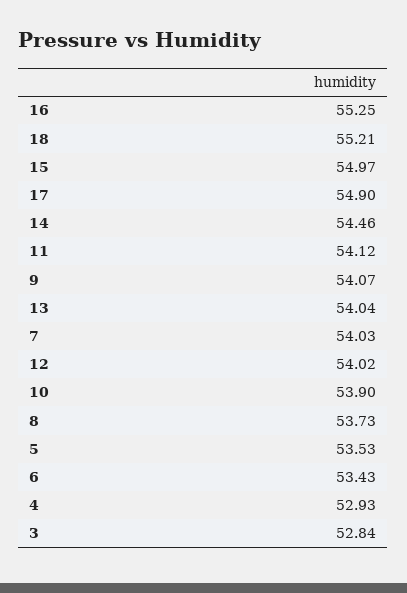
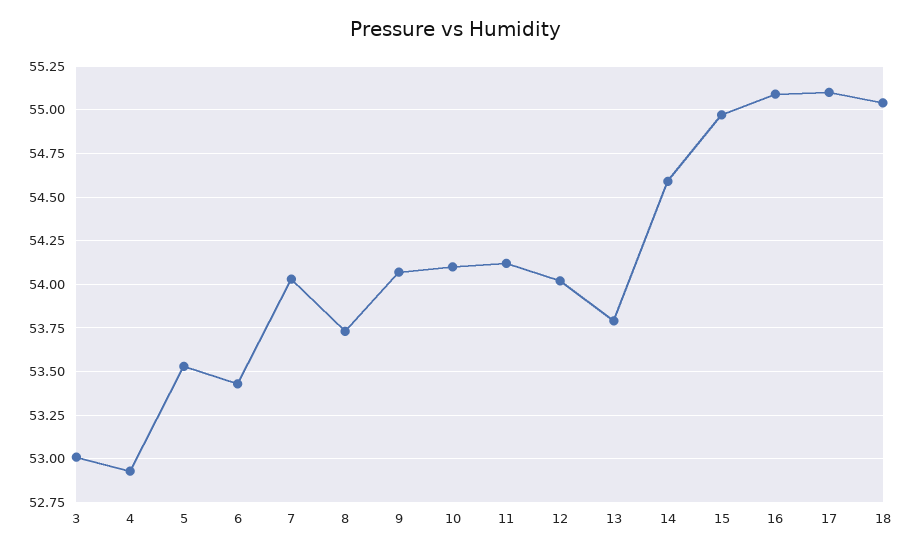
  {
-   "16": 55.25,
+   "16": 55.1,
-   "18": 55.21,
+   "18": 55.05,
    "15": 54.97,
-   "17": 54.9,
+   "17": 55.1,
-   "14": 54.46,
+   "14": 54.6,
    "11": 54.12,
    "9": 54.07,
-   "13": 54.04,
+   "13": 53.8,
    "7": 54.03,
    "12": 54.02,
-   "10": 53.9,
+   "10": 54.1,
    "8": 53.73,
    "5": 53.53,
    "6": 53.43,
    "4": 52.93,
-   "3": 52.84
+   "3": 53
  }

